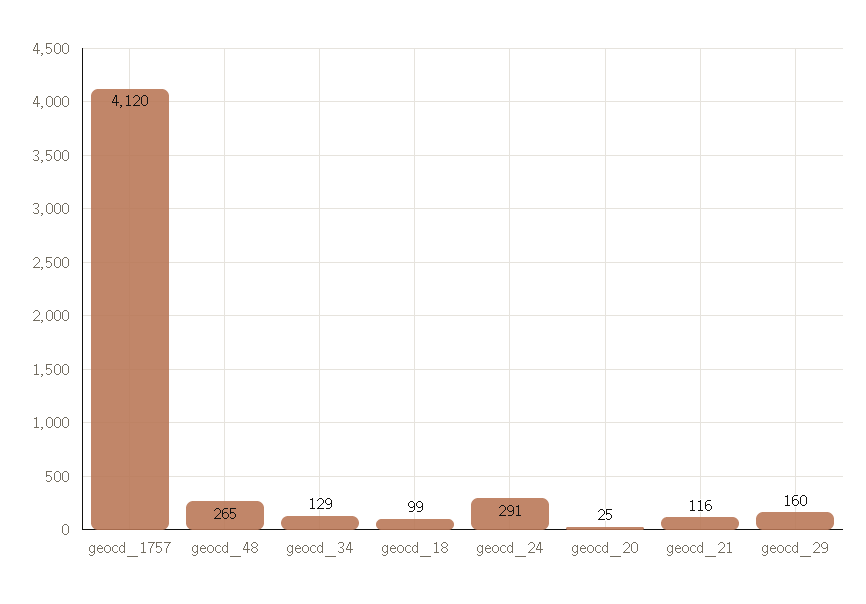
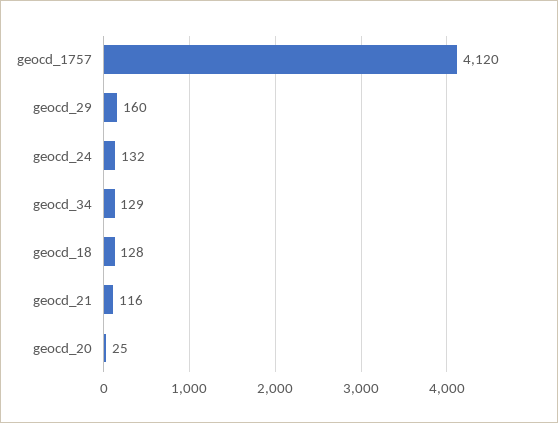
  {
    "geocd_1757": 4120,
-   "geocd_48": 265,
    "geocd_34": 129,
-   "geocd_18": 99,
+   "geocd_18": 128,
-   "geocd_24": 291,
+   "geocd_24": 132,
    "geocd_20": 25,
    "geocd_21": 116,
    "geocd_29": 160
  }

